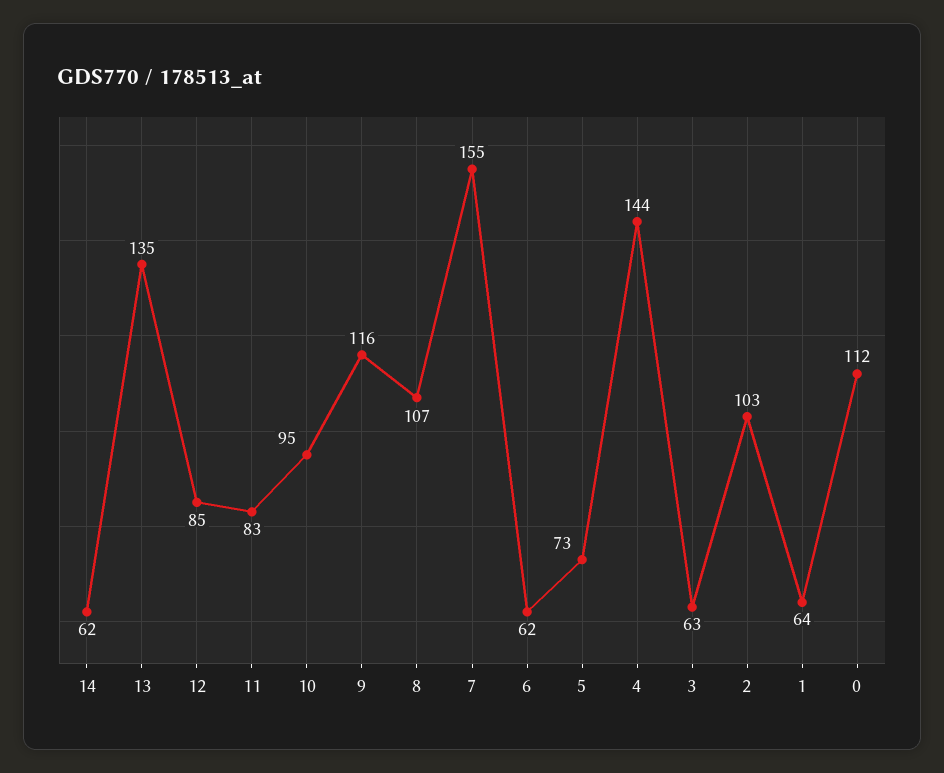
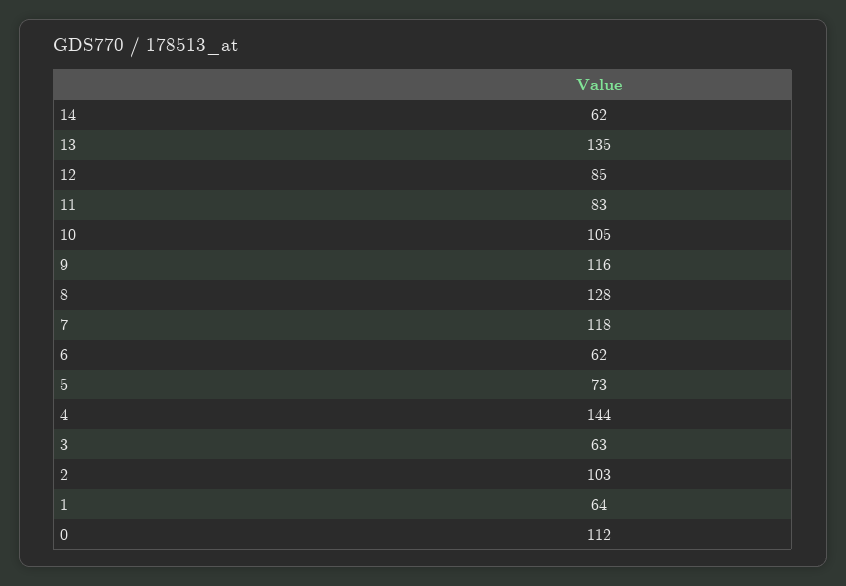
  {
    "14": 62,
    "13": 135,
    "12": 85,
    "11": 83,
-   "10": 95,
+   "10": 105,
    "9": 116,
-   "8": 107,
+   "8": 128,
-   "7": 155,
+   "7": 118,
    "6": 62,
    "5": 73,
    "4": 144,
    "3": 63,
    "2": 103,
    "1": 64,
    "0": 112
  }

